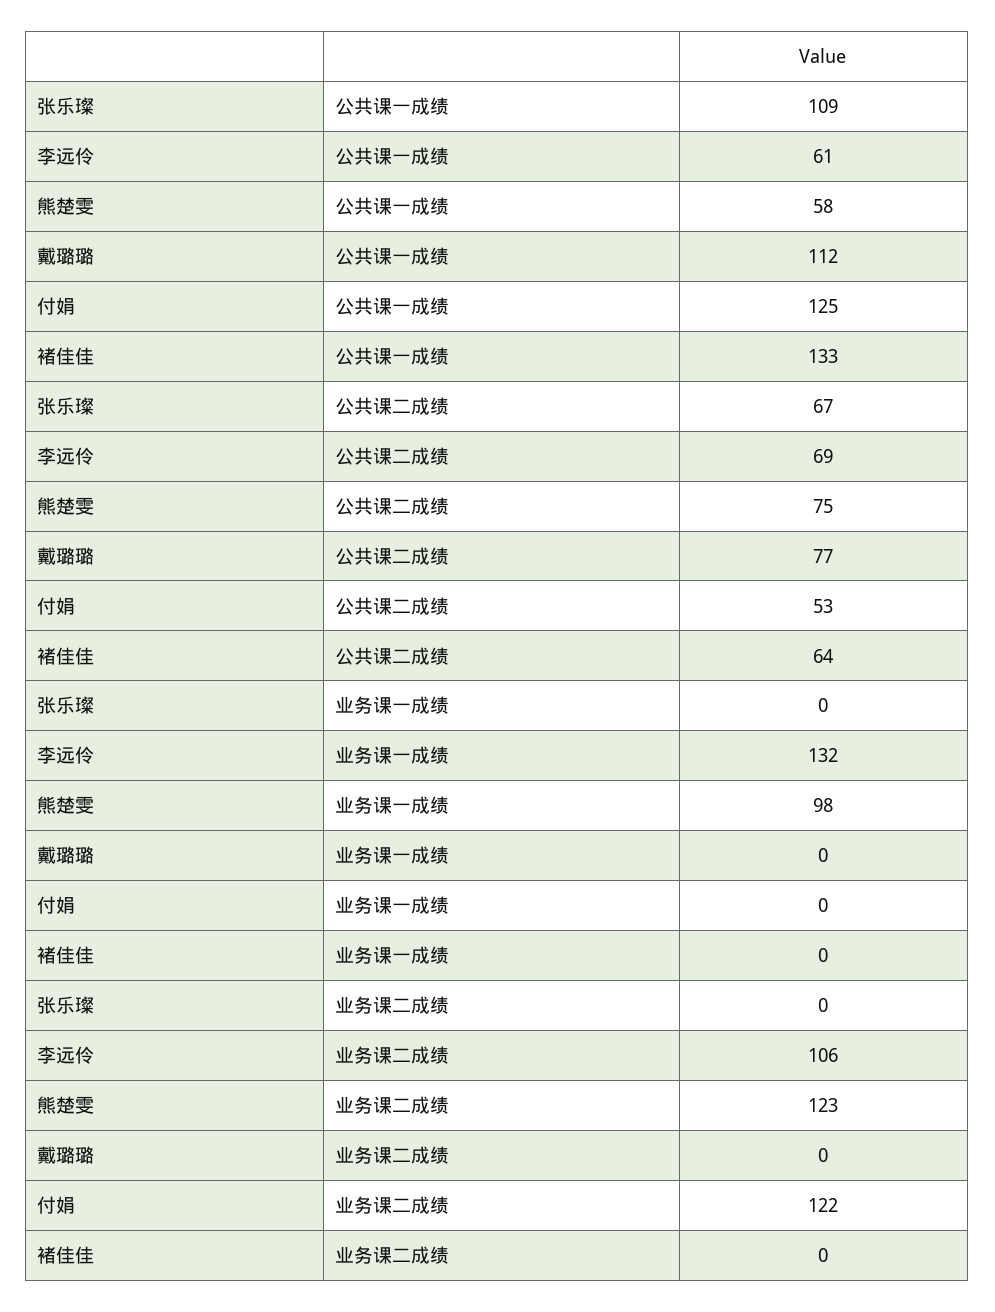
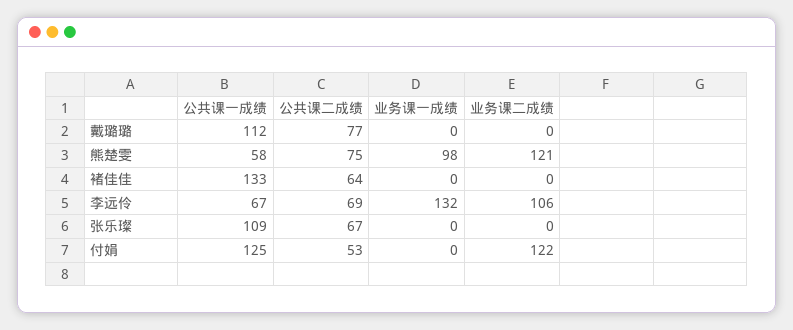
  {
    "张乐璨": {
      "公共课一成绩": 109,
      "公共课二成绩": 67,
      "业务课一成绩": 0,
      "业务课二成绩": 0
    },
    "李远伶": {
-     "公共课一成绩": 61,
+     "公共课一成绩": 67,
      "公共课二成绩": 69,
      "业务课一成绩": 132,
      "业务课二成绩": 106
    },
    "熊楚雯": {
      "公共课一成绩": 58,
      "公共课二成绩": 75,
      "业务课一成绩": 98,
-     "业务课二成绩": 123
+     "业务课二成绩": 121
    },
    "戴璐璐": {
      "公共课一成绩": 112,
      "公共课二成绩": 77,
      "业务课一成绩": 0,
      "业务课二成绩": 0
    },
    "付娟": {
      "公共课一成绩": 125,
      "公共课二成绩": 53,
      "业务课一成绩": 0,
      "业务课二成绩": 122
    },
    "褚佳佳": {
      "公共课一成绩": 133,
      "公共课二成绩": 64,
      "业务课一成绩": 0,
      "业务课二成绩": 0
    }
  }

